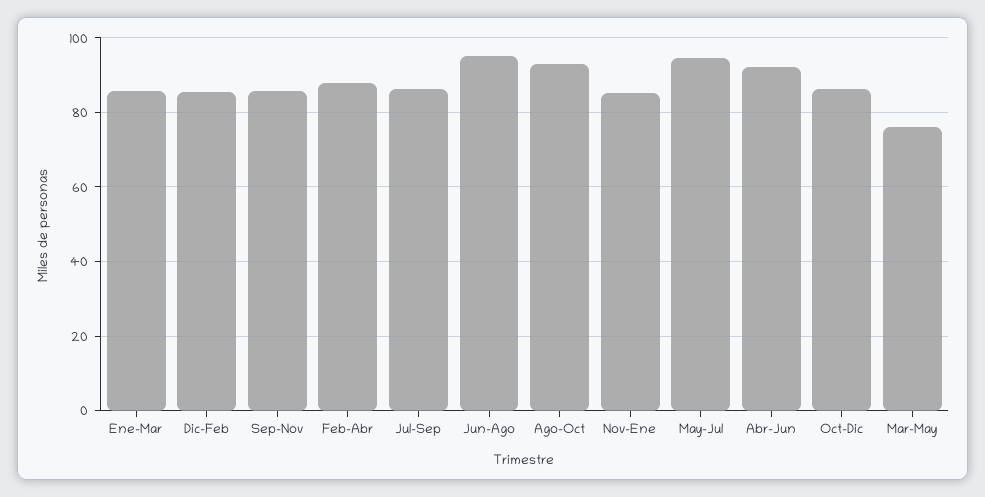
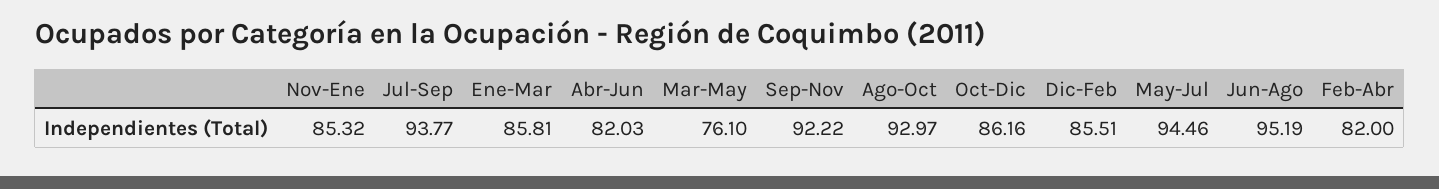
  {
    "Ene-Mar": 85.81,
    "Dic-Feb": 85.51,
-   "Sep-Nov": 86,
+   "Sep-Nov": 92.22,
-   "Feb-Abr": 88,
+   "Feb-Abr": 82,
-   "Jul-Sep": 86,
+   "Jul-Sep": 93.77,
    "Jun-Ago": 95.19,
    "Ago-Oct": 92.97,
    "Nov-Ene": 85.32,
    "May-Jul": 94.46,
-   "Abr-Jun": 92,
+   "Abr-Jun": 82.03,
    "Oct-Dic": 86.16,
    "Mar-May": 76.1
  }

